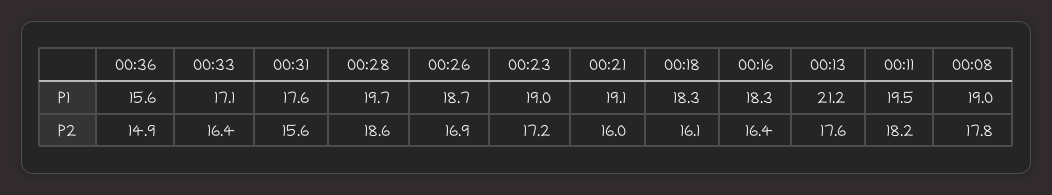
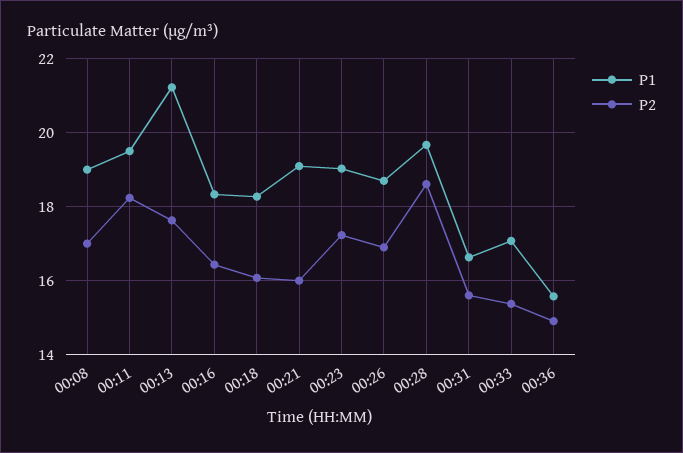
  {
    "P1": {
      "00:36": 15.6,
      "00:33": 17.1,
-     "00:31": 17.6,
+     "00:31": 16.6,
      "00:28": 19.7,
      "00:26": 18.7,
      "00:23": 19,
      "00:21": 19.1,
      "00:18": 18.3,
      "00:16": 18.3,
      "00:13": 21.2,
      "00:11": 19.5,
      "00:08": 19
    },
    "P2": {
      "00:36": 14.9,
-     "00:33": 16.4,
+     "00:33": 15.4,
      "00:31": 15.6,
      "00:28": 18.6,
      "00:26": 16.9,
      "00:23": 17.2,
      "00:21": 16,
      "00:18": 16.1,
      "00:16": 16.4,
      "00:13": 17.6,
      "00:11": 18.2,
-     "00:08": 17.8
+     "00:08": 17
    }
  }

